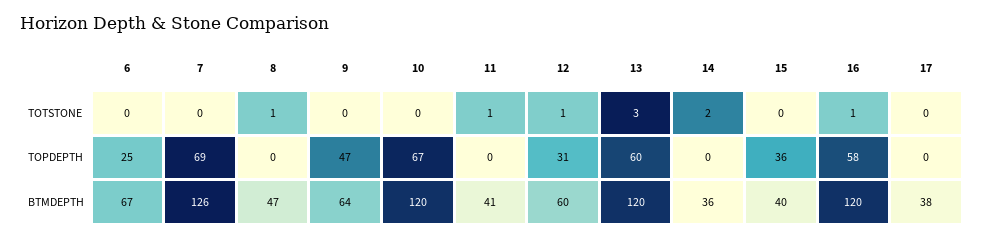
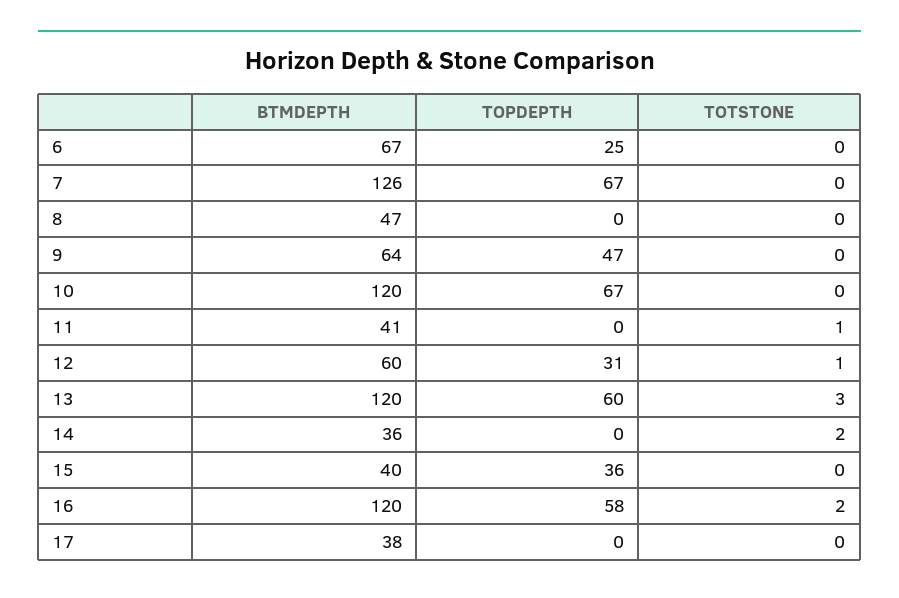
  {
    "6": {
      "TOTSTONE": 0,
      "TOPDEPTH": 25,
      "BTMDEPTH": 67
    },
    "7": {
      "TOTSTONE": 0,
-     "TOPDEPTH": 69,
+     "TOPDEPTH": 67,
      "BTMDEPTH": 126
    },
    "8": {
-     "TOTSTONE": 1,
+     "TOTSTONE": 0,
      "TOPDEPTH": 0,
      "BTMDEPTH": 47
    },
    "9": {
      "TOTSTONE": 0,
      "TOPDEPTH": 47,
      "BTMDEPTH": 64
    },
    "10": {
      "TOTSTONE": 0,
      "TOPDEPTH": 67,
      "BTMDEPTH": 120
    },
    "11": {
      "TOTSTONE": 1,
      "TOPDEPTH": 0,
      "BTMDEPTH": 41
    },
    "12": {
      "TOTSTONE": 1,
      "TOPDEPTH": 31,
      "BTMDEPTH": 60
    },
    "13": {
      "TOTSTONE": 3,
      "TOPDEPTH": 60,
      "BTMDEPTH": 120
    },
    "14": {
      "TOTSTONE": 2,
      "TOPDEPTH": 0,
      "BTMDEPTH": 36
    },
    "15": {
      "TOTSTONE": 0,
      "TOPDEPTH": 36,
      "BTMDEPTH": 40
    },
    "16": {
-     "TOTSTONE": 1,
+     "TOTSTONE": 2,
      "TOPDEPTH": 58,
      "BTMDEPTH": 120
    },
    "17": {
      "TOTSTONE": 0,
      "TOPDEPTH": 0,
      "BTMDEPTH": 38
    }
  }

